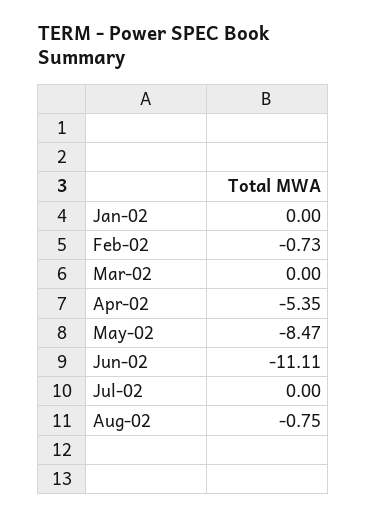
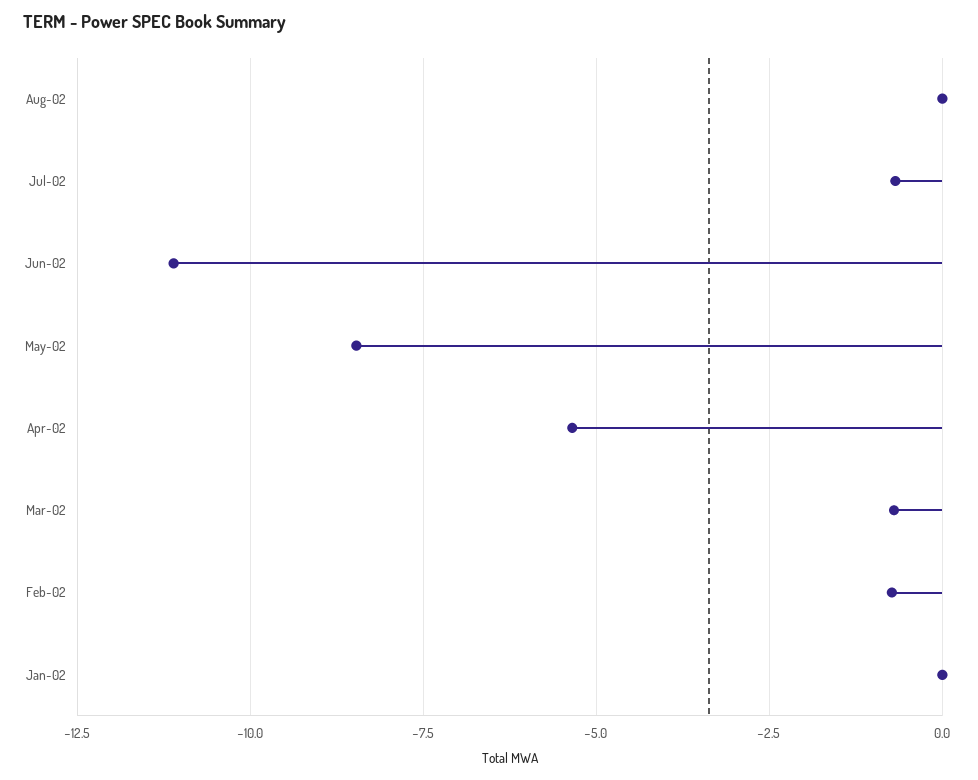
  {
    "Jan-02": 0,
    "Feb-02": -0.73,
-   "Mar-02": 0,
+   "Mar-02": -0.75,
    "Apr-02": -5.35,
    "May-02": -8.47,
    "Jun-02": -11.11,
-   "Jul-02": 0,
+   "Jul-02": -0.75,
-   "Aug-02": -0.75
+   "Aug-02": 0
  }

